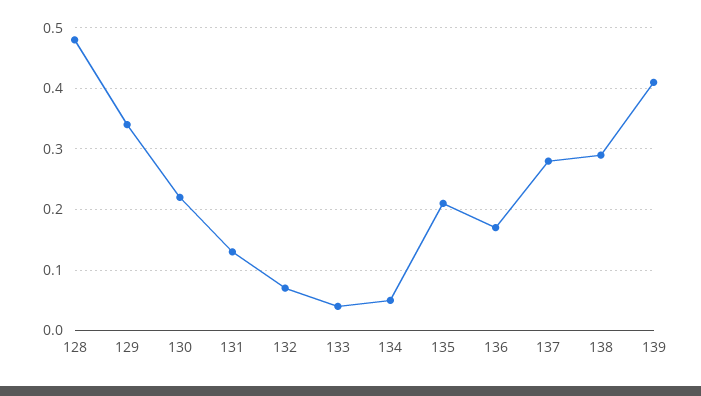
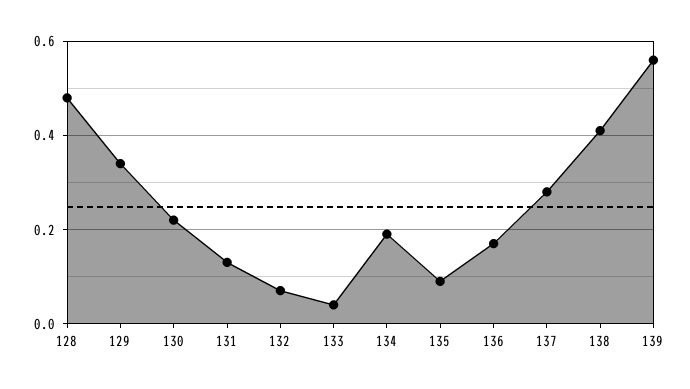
  {
    "128": 0.48,
    "129": 0.34,
    "130": 0.22,
    "131": 0.13,
    "132": 0.07,
    "133": 0.04,
-   "134": 0.05,
+   "134": 0.2,
-   "135": 0.21,
+   "135": 0.1,
    "136": 0.17,
    "137": 0.28,
-   "138": 0.29,
+   "138": 0.4,
-   "139": 0.41
+   "139": 0.55
  }

